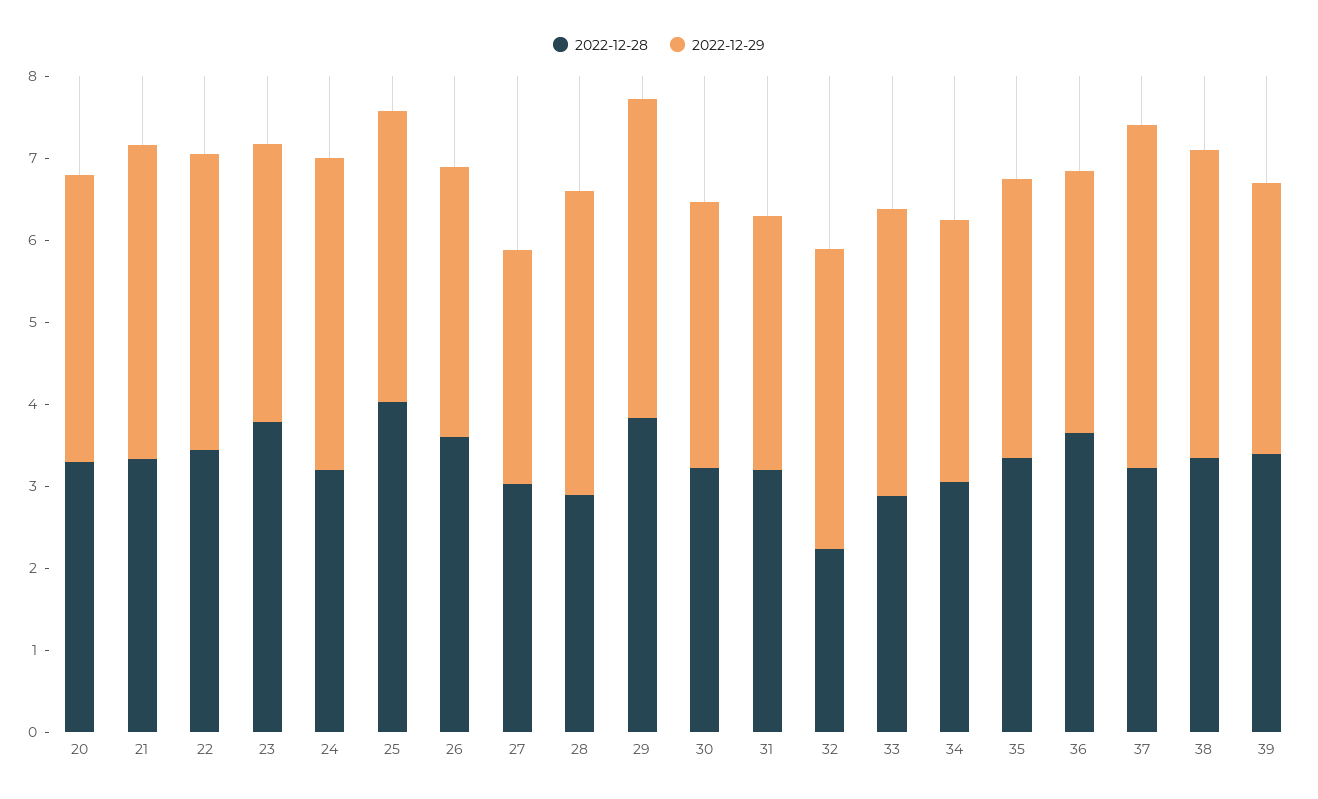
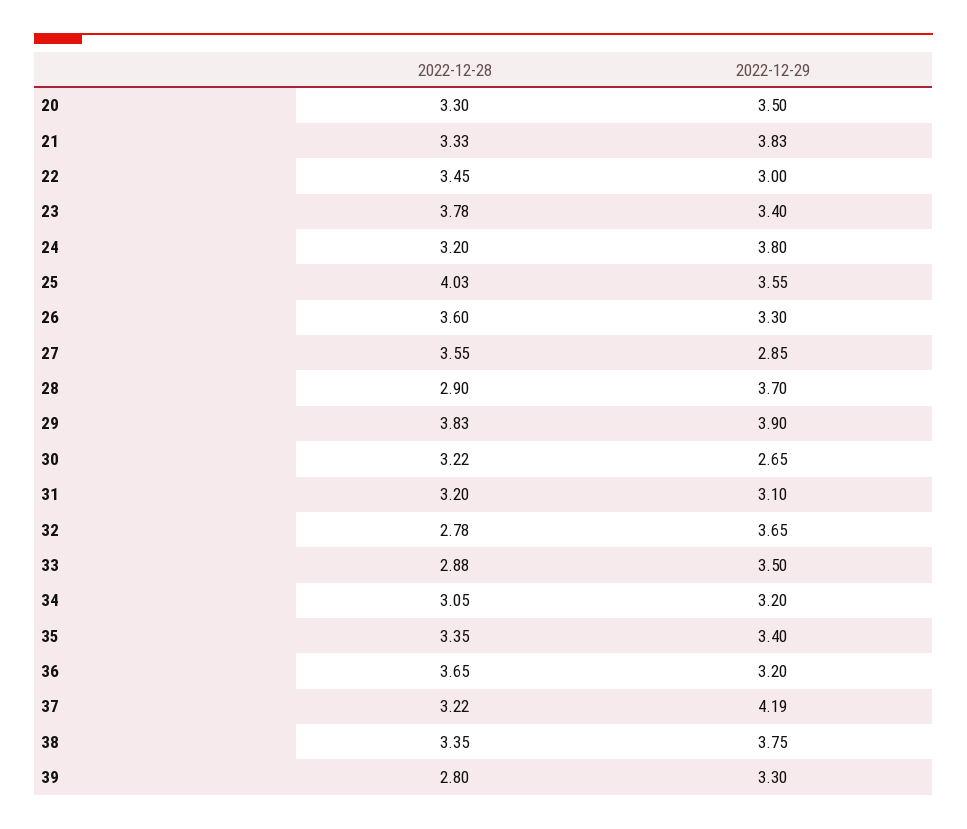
  {
    "2022-12-28": {
      "20": 3.3,
      "21": 3.33,
      "22": 3.45,
      "23": 3.78,
      "24": 3.2,
      "25": 4.03,
      "26": 3.6,
-     "27": 3,
+     "27": 3.55,
      "28": 2.9,
      "29": 3.83,
      "30": 3.22,
      "31": 3.2,
-     "32": 2.2,
+     "32": 2.78,
      "33": 2.88,
      "34": 3.05,
      "35": 3.35,
      "36": 3.65,
      "37": 3.22,
      "38": 3.35,
-     "39": 3.4
+     "39": 2.8
    },
    "2022-12-29": {
      "20": 3.5,
      "21": 3.83,
-     "22": 3.6,
+     "22": 3,
      "23": 3.4,
      "24": 3.8,
      "25": 3.55,
      "26": 3.3,
      "27": 2.85,
      "28": 3.7,
      "29": 3.9,
-     "30": 3.2,
+     "30": 2.65,
      "31": 3.1,
      "32": 3.65,
      "33": 3.5,
      "34": 3.2,
      "35": 3.4,
      "36": 3.2,
      "37": 4.19,
      "38": 3.75,
      "39": 3.3
    }
  }

